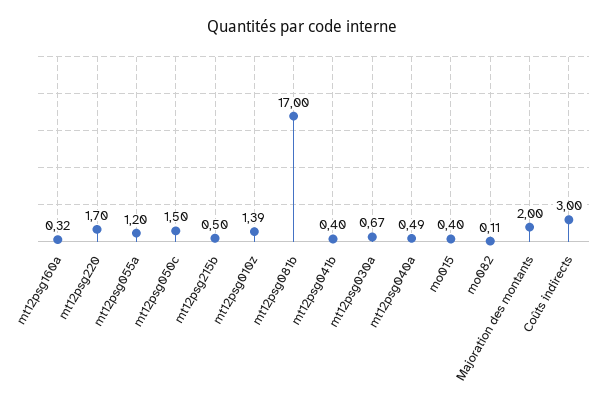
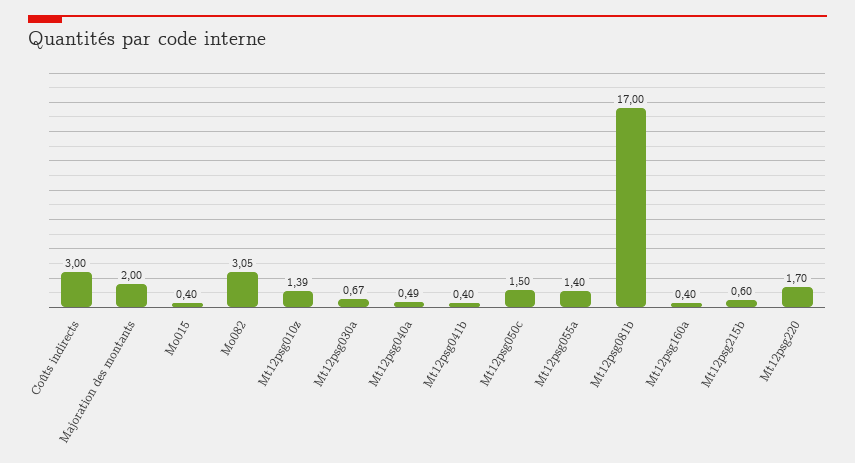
  {
-   "mt12psg160a": 0.32,
+   "mt12psg160a": 0.4,
    "mt12psg220": 1.7,
-   "mt12psg055a": 1.2,
+   "mt12psg055a": 1.4,
    "mt12psg050c": 1.5,
-   "mt12psg215b": 0.5,
+   "mt12psg215b": 0.6,
    "mt12psg010z": 1.39,
    "mt12psg081b": 17,
    "mt12psg041b": 0.4,
    "mt12psg030a": 0.67,
    "mt12psg040a": 0.49,
    "mo015": 0.4,
-   "mo082": 0.11,
+   "mo082": 3.05,
    "Majoration des montants": 2,
    "Coûts indirects": 3
  }

